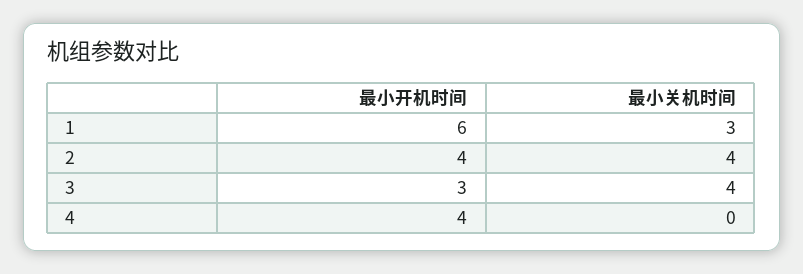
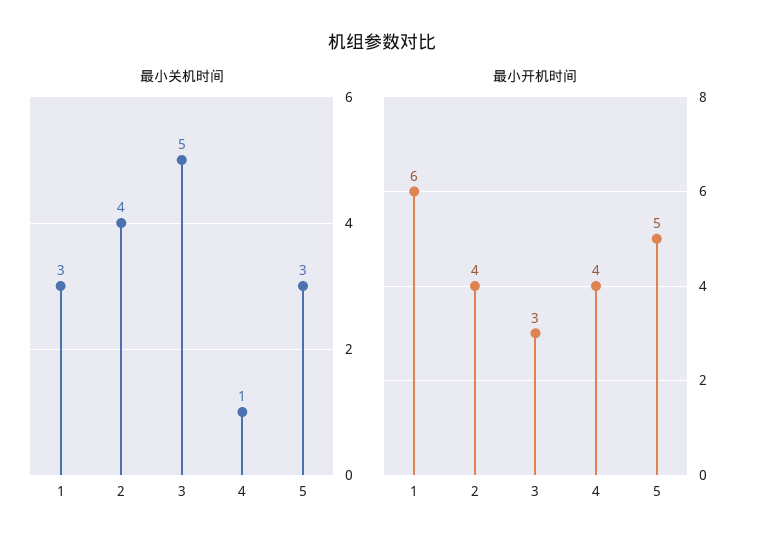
  {
    "最小开机时间": {
      "1": 6,
      "2": 4,
      "3": 3,
-     "4": 4
+     "4": 4,
+     "5": 5
    },
    "最小关机时间": {
      "1": 3,
      "2": 4,
-     "3": 4,
+     "3": 5,
-     "4": 0
+     "4": 1,
+     "5": 3
    }
  }

